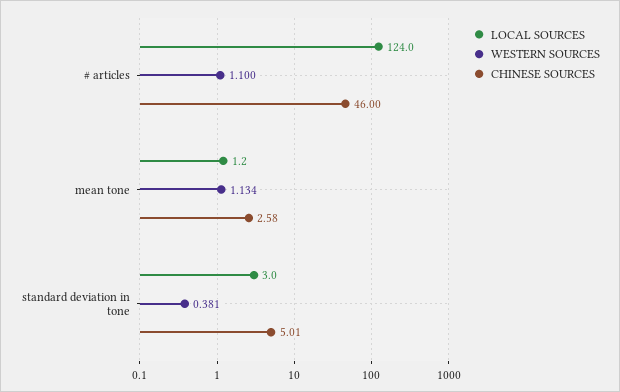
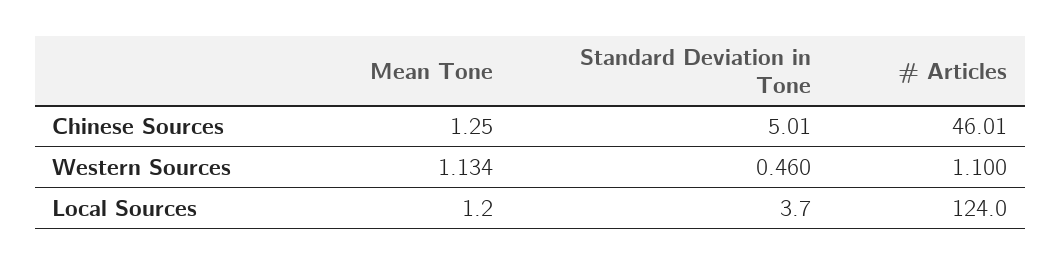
  {
    "LOCAL SOURCES": {
      "# articles": 124,
      "mean tone": 1.2,
-     "standard deviation in tone": 3
+     "standard deviation in tone": 3.7
    },
    "WESTERN SOURCES": {
      "# articles": 1.1,
      "mean tone": 1.134,
-     "standard deviation in tone": 0.381
+     "standard deviation in tone": 0.46
    },
    "CHINESE SOURCES": {
-     "# articles": 46,
+     "# articles": 46.01,
-     "mean tone": 2.58,
+     "mean tone": 1.25,
      "standard deviation in tone": 5.01
    }
  }

